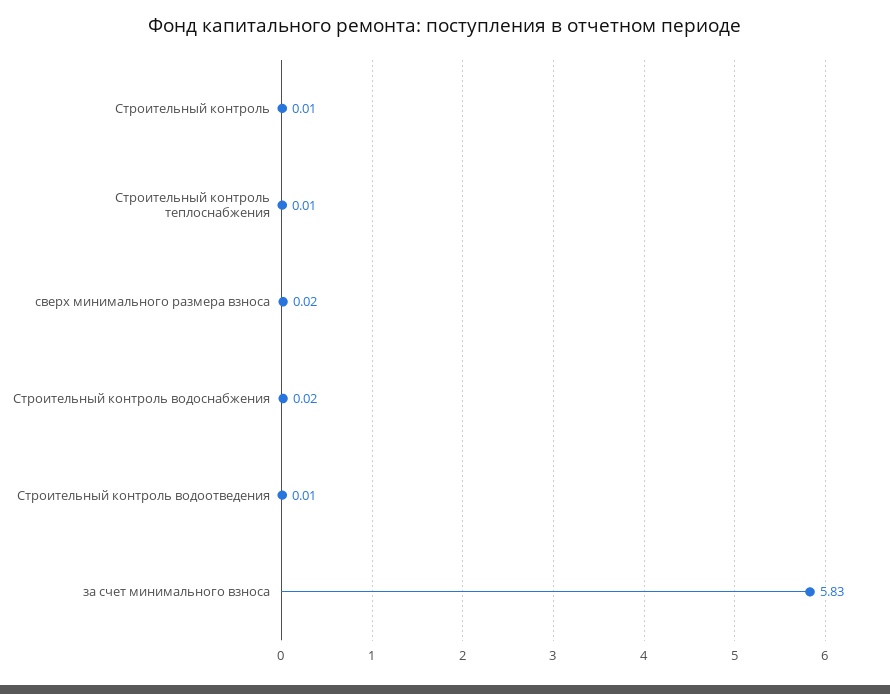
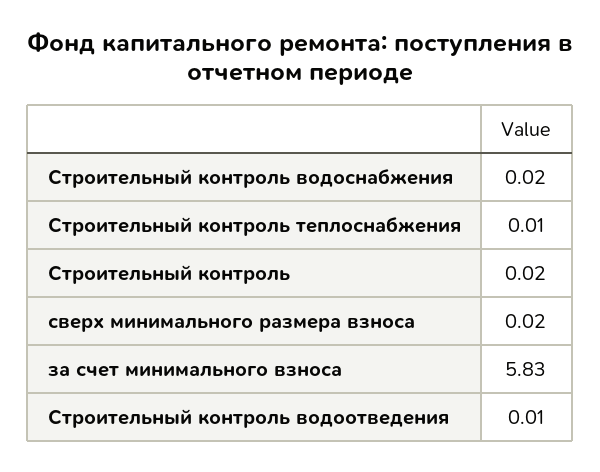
  {
-   "Строительный контроль": 0.01,
+   "Строительный контроль": 0.02,
    "Строительный контроль теплоснабжения": 0.01,
    "сверх минимального размера взноса": 0.02,
    "Строительный контроль водоснабжения": 0.02,
    "Строительный контроль водоотведения": 0.01,
    "за счет минимального взноса": 5.83
  }

